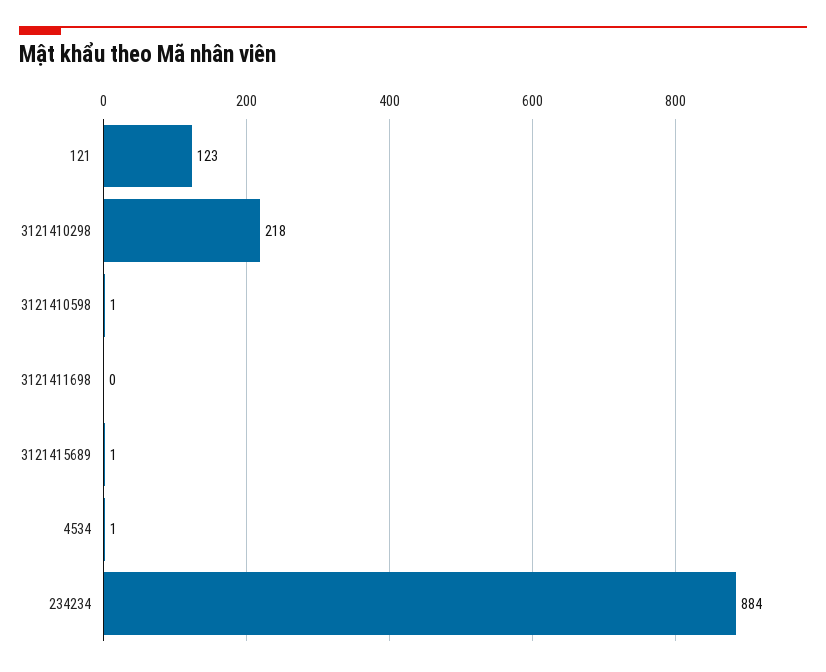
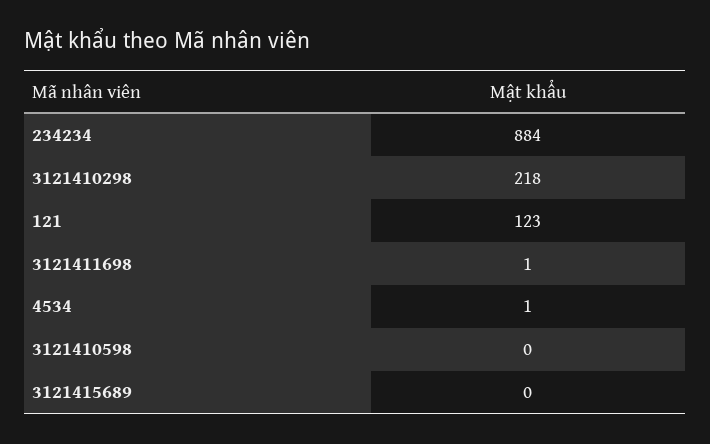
  {
    "121": 123,
    "3121410298": 218,
-   "3121410598": 1,
+   "3121410598": 0,
-   "3121411698": 0,
+   "3121411698": 1,
-   "3121415689": 1,
+   "3121415689": 0,
    "4534": 1,
    "234234": 884
  }

